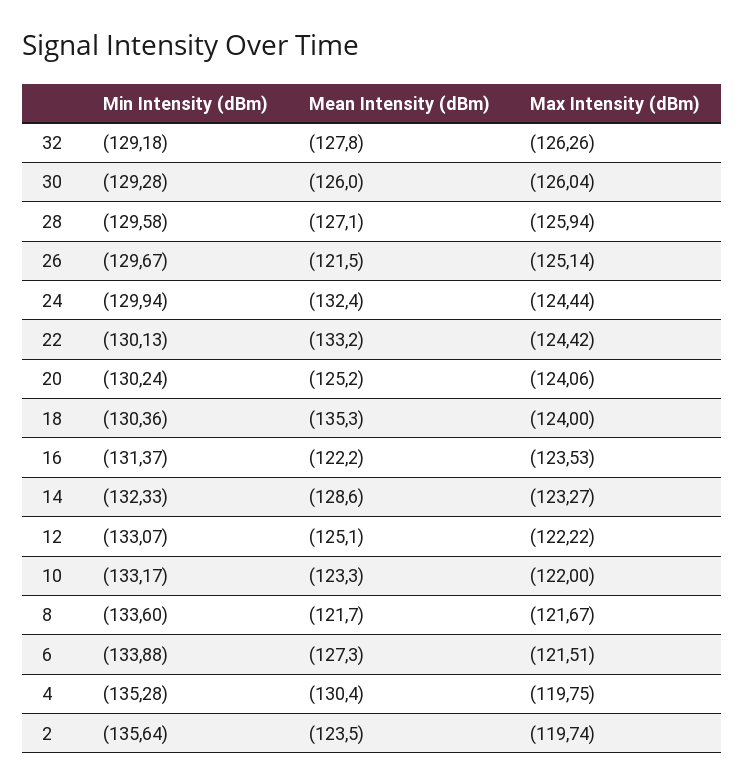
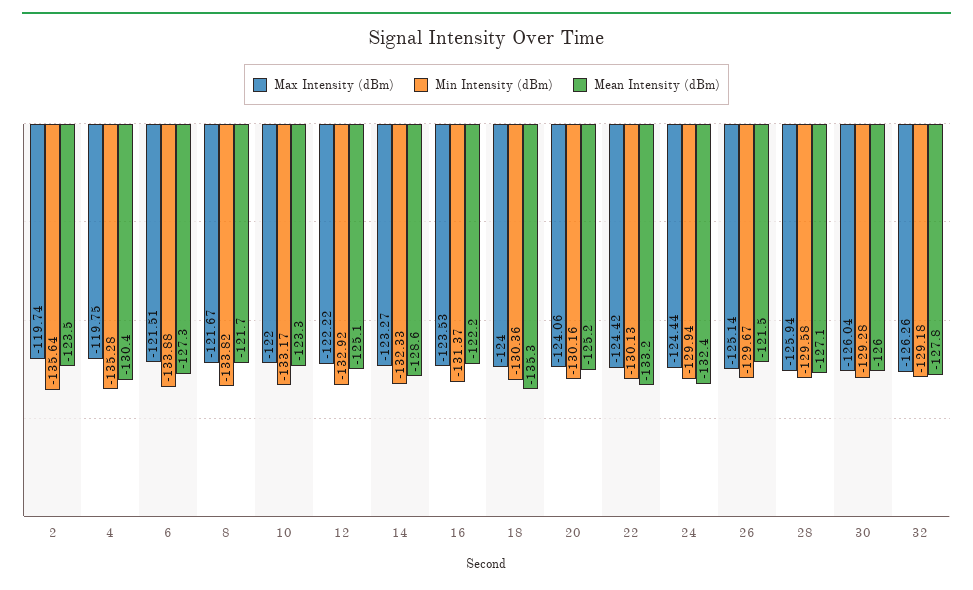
  {
    "Min Intensity (dBm)": {
      "32": -129.18,
      "30": -129.28,
      "28": -129.58,
      "26": -129.67,
      "24": -129.94,
      "22": -130.13,
-     "20": -130.24,
+     "20": -130.16,
      "18": -130.36,
      "16": -131.37,
      "14": -132.33,
-     "12": -133.07,
+     "12": -132.92,
      "10": -133.17,
-     "8": -133.6,
+     "8": -133.82,
      "6": -133.88,
      "4": -135.28,
      "2": -135.64
    },
    "Mean Intensity (dBm)": {
      "32": -127.8,
      "30": -126,
      "28": -127.1,
      "26": -121.5,
      "24": -132.4,
      "22": -133.2,
      "20": -125.2,
      "18": -135.3,
      "16": -122.2,
      "14": -128.6,
      "12": -125.1,
      "10": -123.3,
      "8": -121.7,
      "6": -127.3,
      "4": -130.4,
      "2": -123.5
    },
    "Max Intensity (dBm)": {
      "32": -126.26,
      "30": -126.04,
      "28": -125.94,
      "26": -125.14,
      "24": -124.44,
      "22": -124.42,
      "20": -124.06,
      "18": -124,
      "16": -123.53,
      "14": -123.27,
      "12": -122.22,
      "10": -122,
      "8": -121.67,
      "6": -121.51,
      "4": -119.75,
      "2": -119.74
    }
  }

